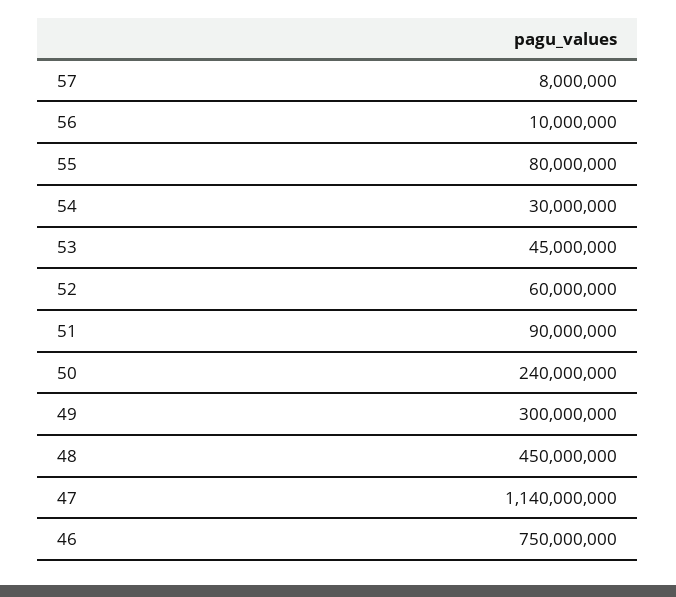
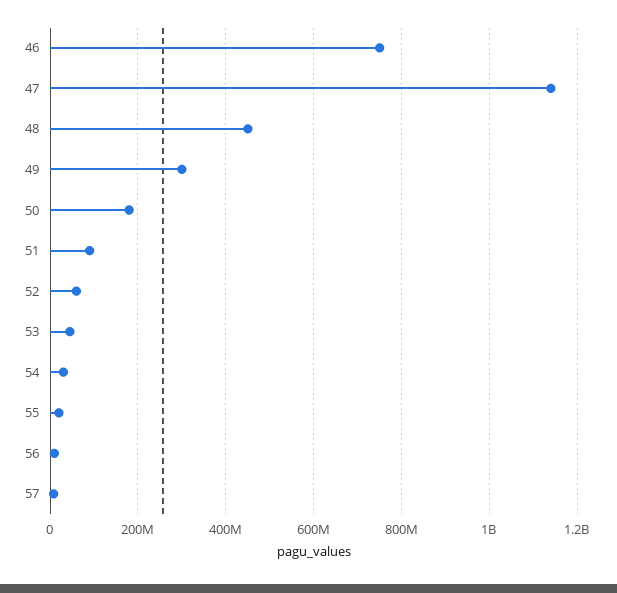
  {
    "57": 8000000,
    "56": 10000000,
-   "55": 80000000,
+   "55": 20000000,
    "54": 30000000,
    "53": 45000000,
    "52": 60000000,
    "51": 90000000,
-   "50": 240000000,
+   "50": 180000000,
    "49": 300000000,
    "48": 450000000,
    "47": 1140000000,
    "46": 750000000
  }

